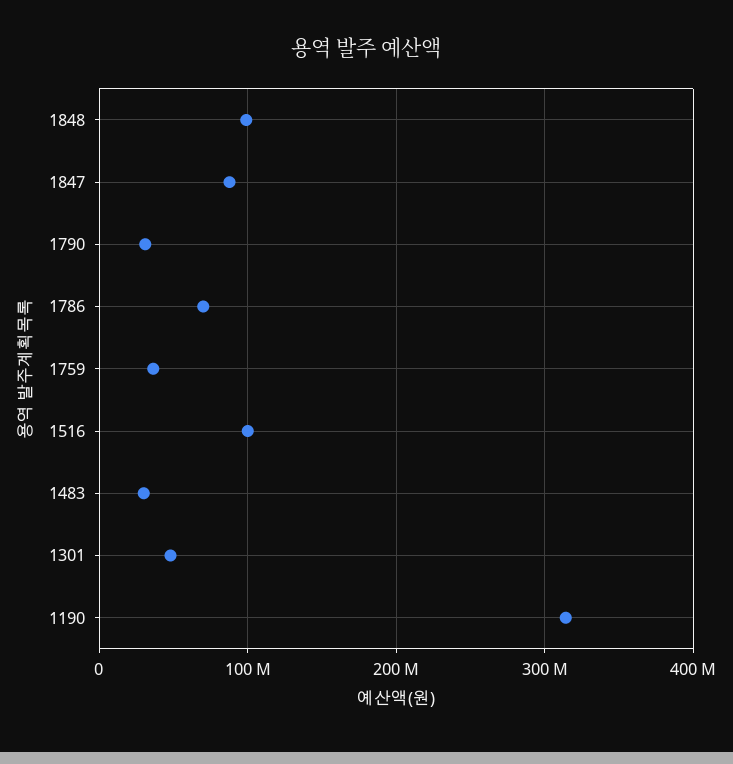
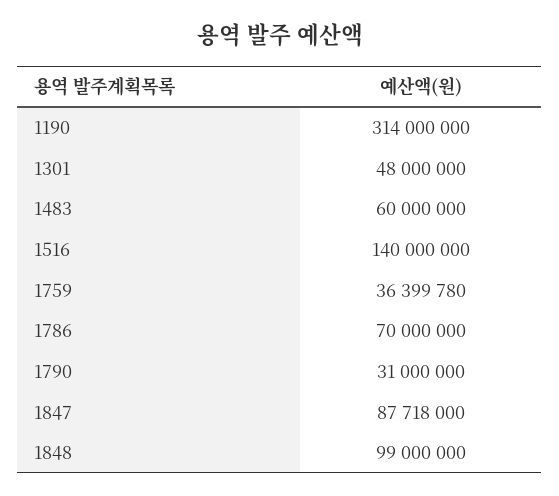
  {
    "1848": 99000000,
    "1847": 87718000,
    "1790": 31000000,
    "1786": 70000000,
    "1759": 36399780,
-   "1516": 100000000,
+   "1516": 140000000,
-   "1483": 30000000,
+   "1483": 60000000,
    "1301": 48000000,
    "1190": 314000000
  }

